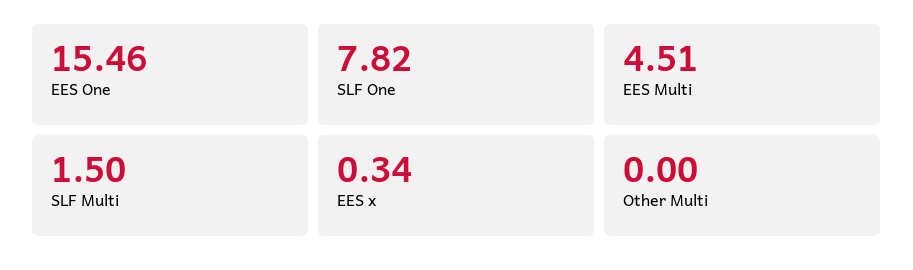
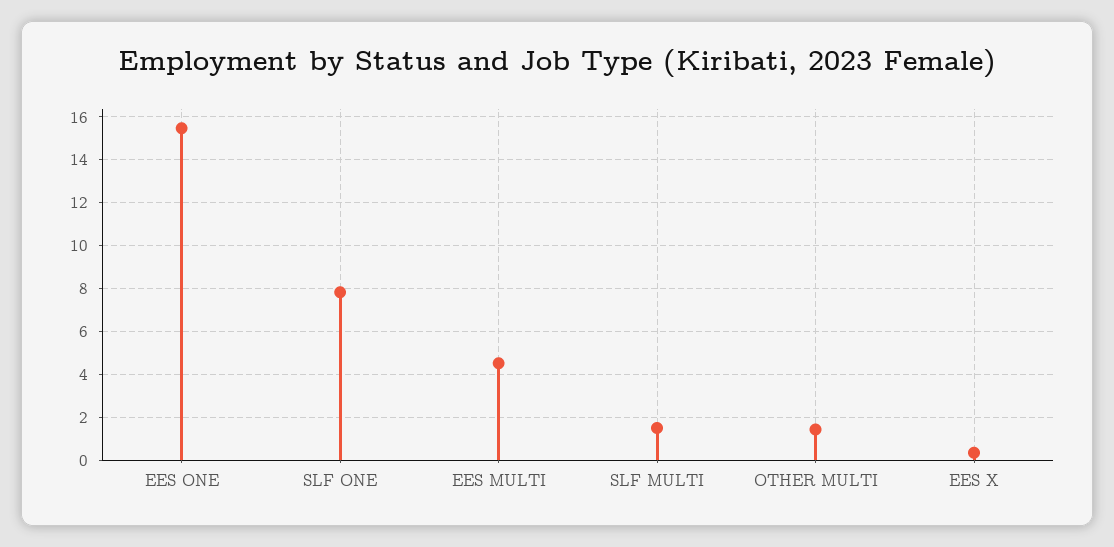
  {
    "EES One": 15.46,
    "SLF One": 7.82,
    "EES Multi": 4.51,
    "SLF Multi": 1.5,
    "EES x": 0.34,
-   "Other Multi": 0
+   "Other Multi": 1.5
  }

